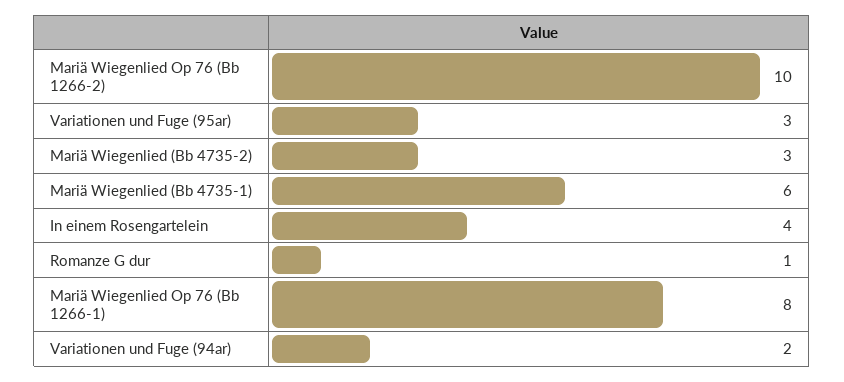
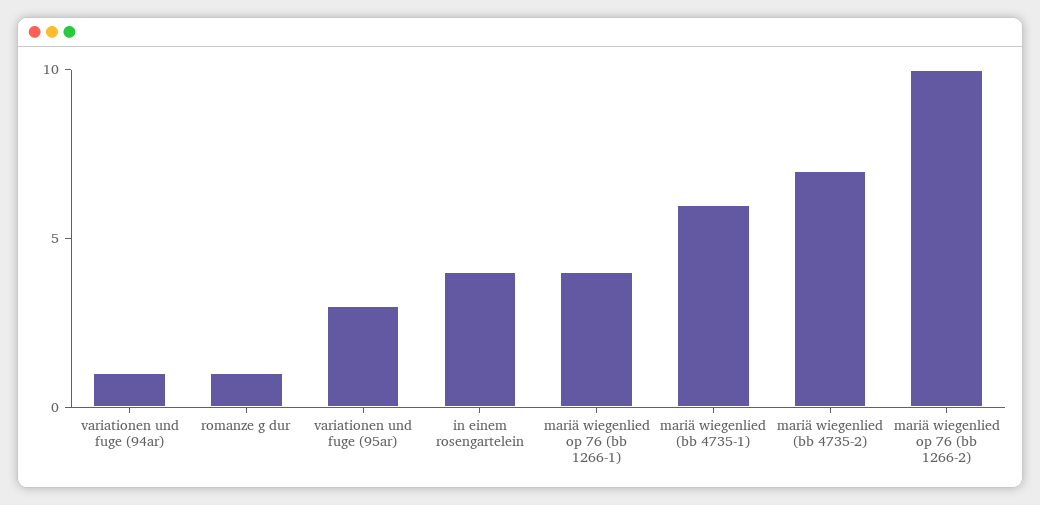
  {
    "Mariä Wiegenlied Op 76 (Bb 1266-2)": 10,
    "Variationen und Fuge (95ar)": 3,
-   "Mariä Wiegenlied (Bb 4735-2)": 3,
+   "Mariä Wiegenlied (Bb 4735-2)": 7,
    "Mariä Wiegenlied (Bb 4735-1)": 6,
    "In einem Rosengartelein": 4,
    "Romanze G dur": 1,
-   "Mariä Wiegenlied Op 76 (Bb 1266-1)": 8,
+   "Mariä Wiegenlied Op 76 (Bb 1266-1)": 4,
-   "Variationen und Fuge (94ar)": 2
+   "Variationen und Fuge (94ar)": 1
  }

